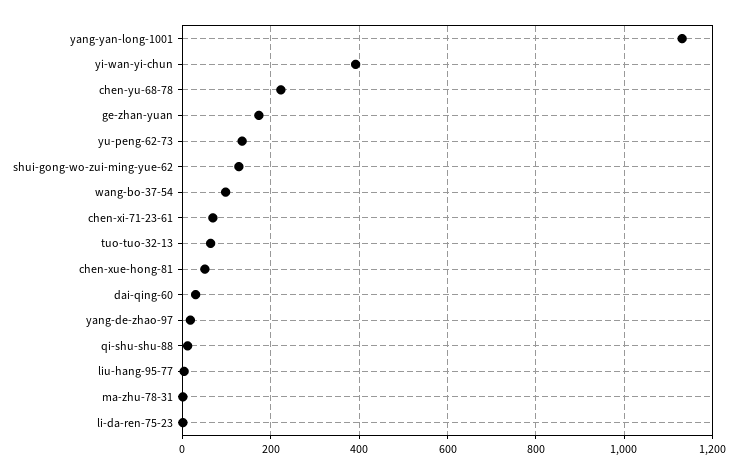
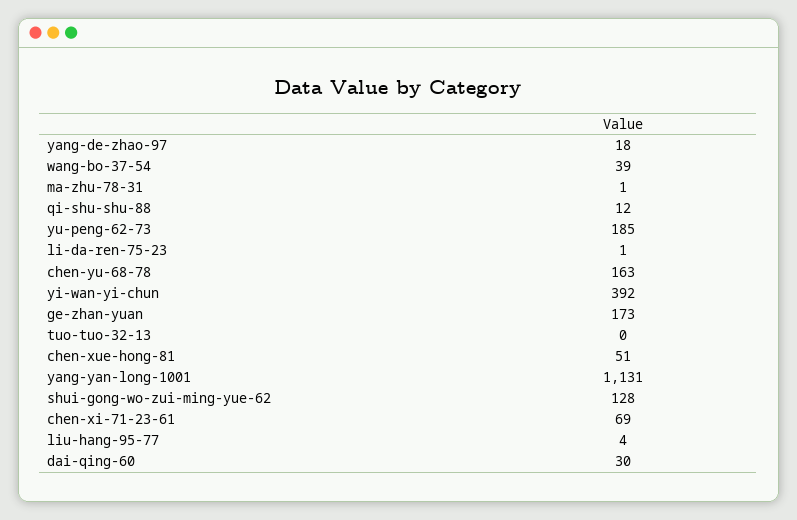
  {
    "yang-yan-long-1001": 1131,
    "yi-wan-yi-chun": 392,
-   "chen-yu-68-78": 220,
+   "chen-yu-68-78": 163,
    "ge-zhan-yuan": 173,
-   "yu-peng-62-73": 140,
+   "yu-peng-62-73": 185,
    "shui-gong-wo-zui-ming-yue-62": 128,
-   "wang-bo-37-54": 100,
+   "wang-bo-37-54": 39,
    "chen-xi-71-23-61": 69,
-   "tuo-tuo-32-13": 60,
+   "tuo-tuo-32-13": 0,
    "chen-xue-hong-81": 51,
    "dai-qing-60": 30,
    "yang-de-zhao-97": 18,
    "qi-shu-shu-88": 12,
    "liu-hang-95-77": 4,
    "ma-zhu-78-31": 1,
    "li-da-ren-75-23": 1
  }

